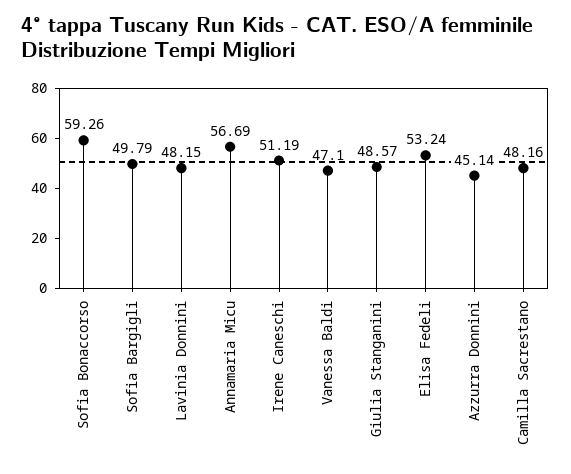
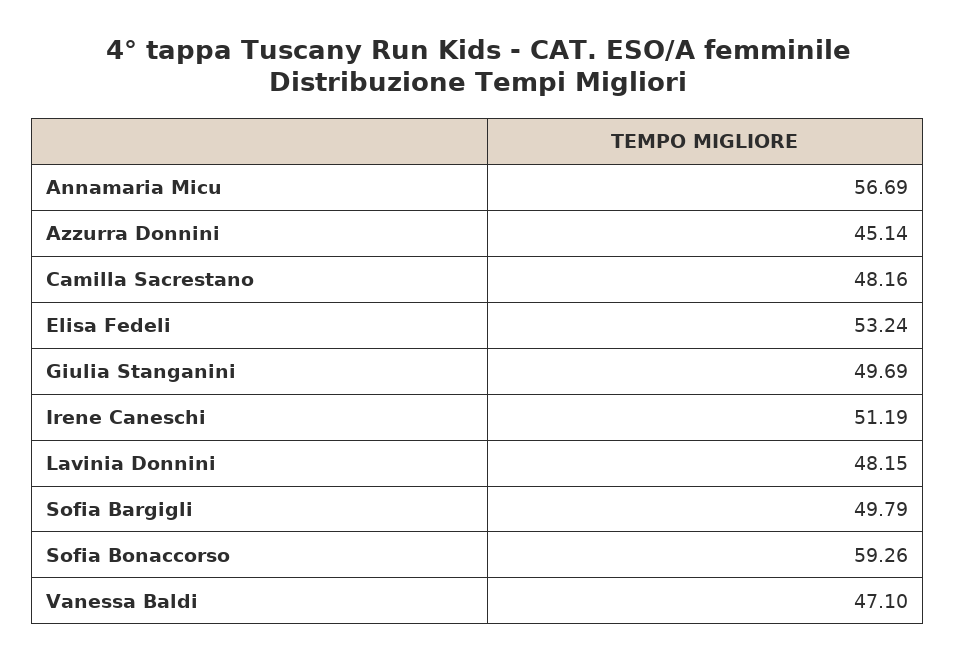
  {
    "Sofia Bonaccorso": 59.26,
    "Sofia Bargigli": 49.79,
    "Lavinia Donnini": 48.15,
    "Annamaria Micu": 56.69,
    "Irene Caneschi": 51.19,
    "Vanessa Baldi": 47.1,
-   "Giulia Stanganini": 48.57,
+   "Giulia Stanganini": 49.69,
    "Elisa Fedeli": 53.24,
    "Azzurra Donnini": 45.14,
    "Camilla Sacrestano": 48.16
  }

